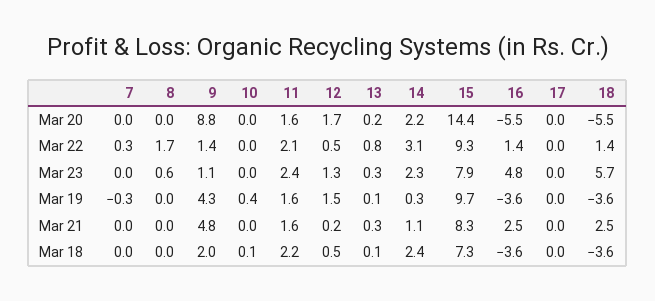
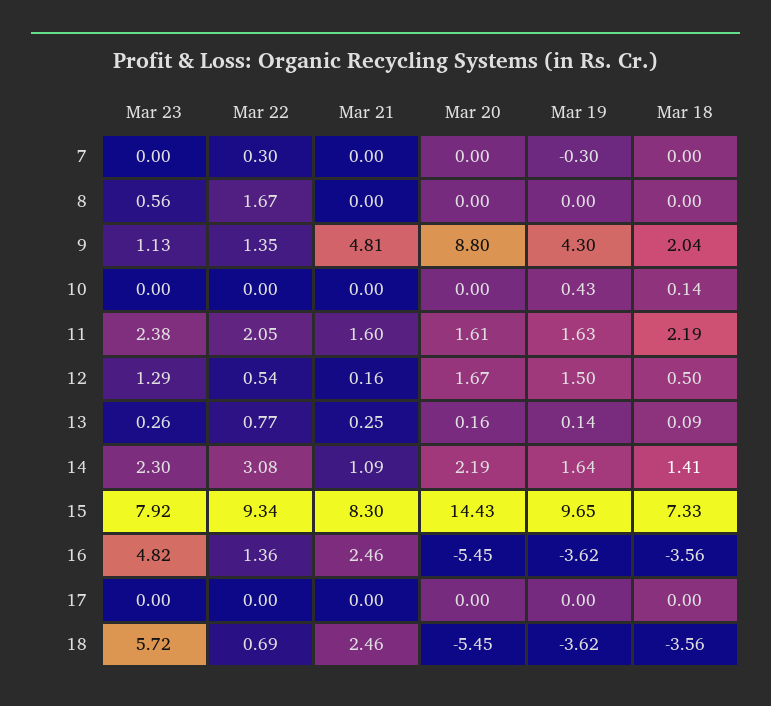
  {
    "7": {
      "Mar 20": 0,
      "Mar 22": 0.3,
      "Mar 23": 0,
      "Mar 19": -0.3,
      "Mar 21": 0,
      "Mar 18": 0
    },
    "8": {
      "Mar 20": 0,
      "Mar 22": 1.67,
      "Mar 23": 0.56,
      "Mar 19": 0,
      "Mar 21": 0,
      "Mar 18": 0
    },
    "9": {
      "Mar 20": 8.8,
      "Mar 22": 1.35,
      "Mar 23": 1.13,
      "Mar 19": 4.3,
      "Mar 21": 4.81,
      "Mar 18": 2.04
    },
    "10": {
      "Mar 20": 0,
      "Mar 22": 0,
      "Mar 23": 0,
      "Mar 19": 0.43,
      "Mar 21": 0,
      "Mar 18": 0.14
    },
    "11": {
      "Mar 20": 1.61,
      "Mar 22": 2.05,
      "Mar 23": 2.38,
      "Mar 19": 1.63,
      "Mar 21": 1.6,
      "Mar 18": 2.19
    },
    "12": {
      "Mar 20": 1.67,
      "Mar 22": 0.54,
      "Mar 23": 1.29,
      "Mar 19": 1.5,
      "Mar 21": 0.16,
      "Mar 18": 0.5
    },
    "13": {
      "Mar 20": 0.16,
      "Mar 22": 0.77,
      "Mar 23": 0.26,
      "Mar 19": 0.14,
      "Mar 21": 0.25,
      "Mar 18": 0.09
    },
    "14": {
      "Mar 20": 2.19,
      "Mar 22": 3.08,
      "Mar 23": 2.3,
-     "Mar 19": 0.3,
+     "Mar 19": 1.64,
      "Mar 21": 1.09,
-     "Mar 18": 2.4
+     "Mar 18": 1.41
    },
    "15": {
      "Mar 20": 14.43,
      "Mar 22": 9.34,
      "Mar 23": 7.92,
      "Mar 19": 9.65,
      "Mar 21": 8.3,
      "Mar 18": 7.33
    },
    "16": {
      "Mar 20": -5.45,
      "Mar 22": 1.36,
      "Mar 23": 4.82,
      "Mar 19": -3.62,
      "Mar 21": 2.46,
      "Mar 18": -3.56
    },
    "17": {
      "Mar 20": 0,
      "Mar 22": 0,
      "Mar 23": 0,
      "Mar 19": 0,
      "Mar 21": 0,
      "Mar 18": 0
    },
    "18": {
      "Mar 20": -5.45,
-     "Mar 22": 1.4,
+     "Mar 22": 0.69,
      "Mar 23": 5.72,
      "Mar 19": -3.62,
      "Mar 21": 2.46,
      "Mar 18": -3.56
    }
  }

